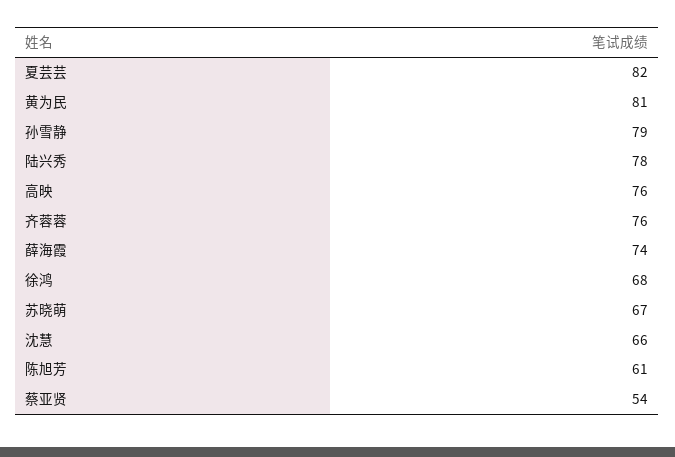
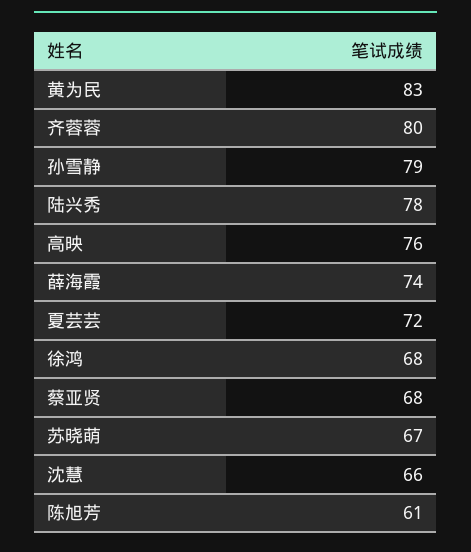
  {
-   "夏芸芸": 82,
+   "夏芸芸": 72,
-   "黄为民": 81,
+   "黄为民": 83,
    "孙雪静": 79,
    "陆兴秀": 78,
    "高映": 76,
-   "齐蓉蓉": 76,
+   "齐蓉蓉": 80,
    "薛海霞": 74,
    "徐鸿": 68,
    "苏晓萌": 67,
    "沈慧": 66,
    "陈旭芳": 61,
-   "蔡亚贤": 54
+   "蔡亚贤": 68
  }

